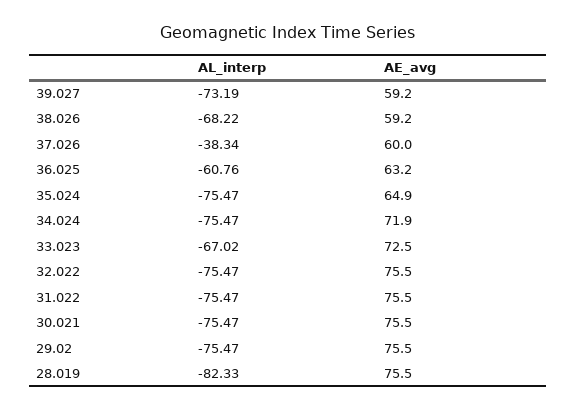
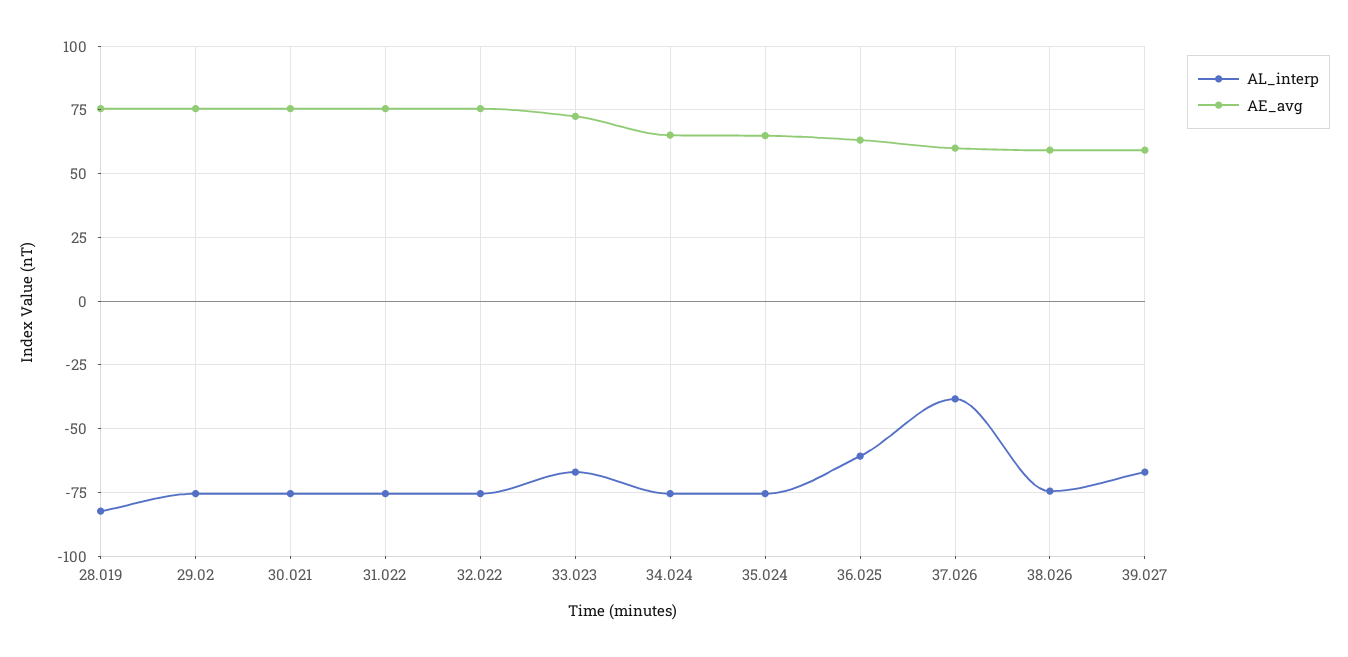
  {
    "AL_interp": {
-     "39.027": -73.19,
+     "39.027": -67.5,
-     "38.026": -68.22,
+     "38.026": -75,
      "37.026": -38.34,
      "36.025": -60.76,
      "35.024": -75.47,
      "34.024": -75.47,
      "33.023": -67.02,
      "32.022": -75.47,
      "31.022": -75.47,
      "30.021": -75.47,
      "29.02": -75.47,
      "28.019": -82.33
    },
    "AE_avg": {
      "39.027": 59.2,
      "38.026": 59.2,
      "37.026": 60,
      "36.025": 63.2,
      "35.024": 64.9,
-     "34.024": 71.9,
+     "34.024": 65,
      "33.023": 72.5,
      "32.022": 75.5,
      "31.022": 75.5,
      "30.021": 75.5,
      "29.02": 75.5,
      "28.019": 75.5
    }
  }

